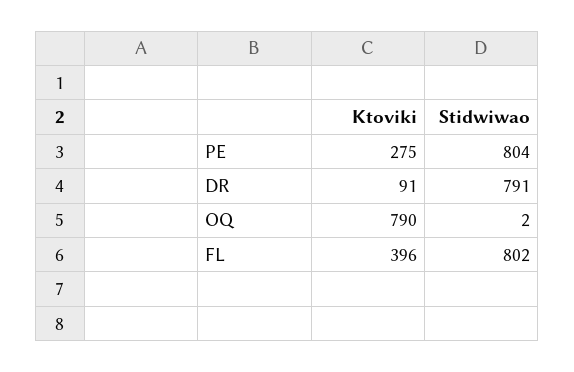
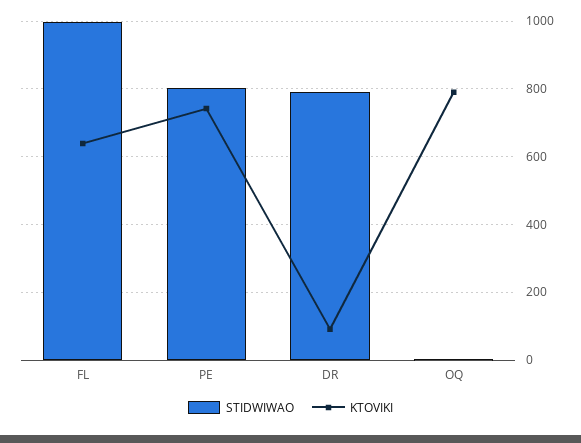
  {
    "Ktoviki": {
-     "PE": 275,
+     "PE": 740,
      "DR": 91,
      "OQ": 790,
-     "FL": 396
+     "FL": 640
    },
    "Stidwiwao": {
      "PE": 804,
      "DR": 791,
      "OQ": 2,
-     "FL": 802
+     "FL": 1000
    }
  }

